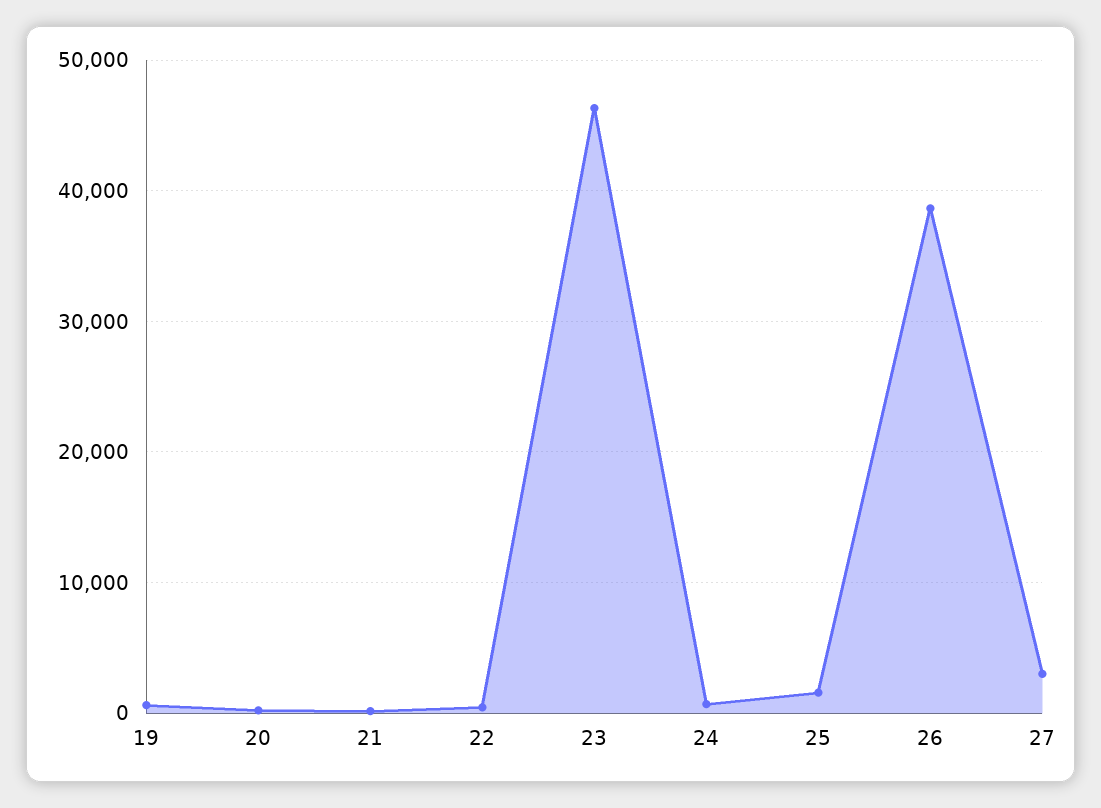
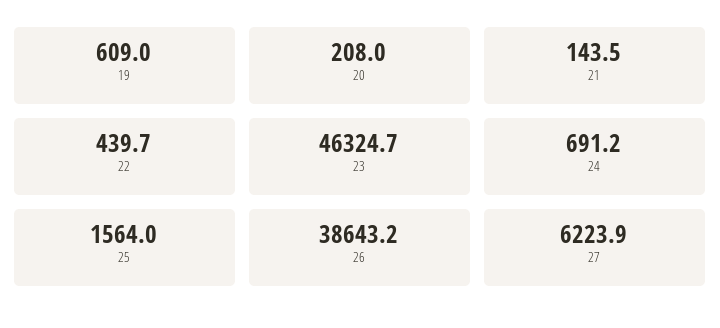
  {
    "19": 609,
    "20": 208,
    "21": 143.5,
    "22": 439.7,
    "23": 46324.7,
    "24": 691.2,
    "25": 1564,
    "26": 38643.2,
-   "27": 3000
+   "27": 6223.9
  }

